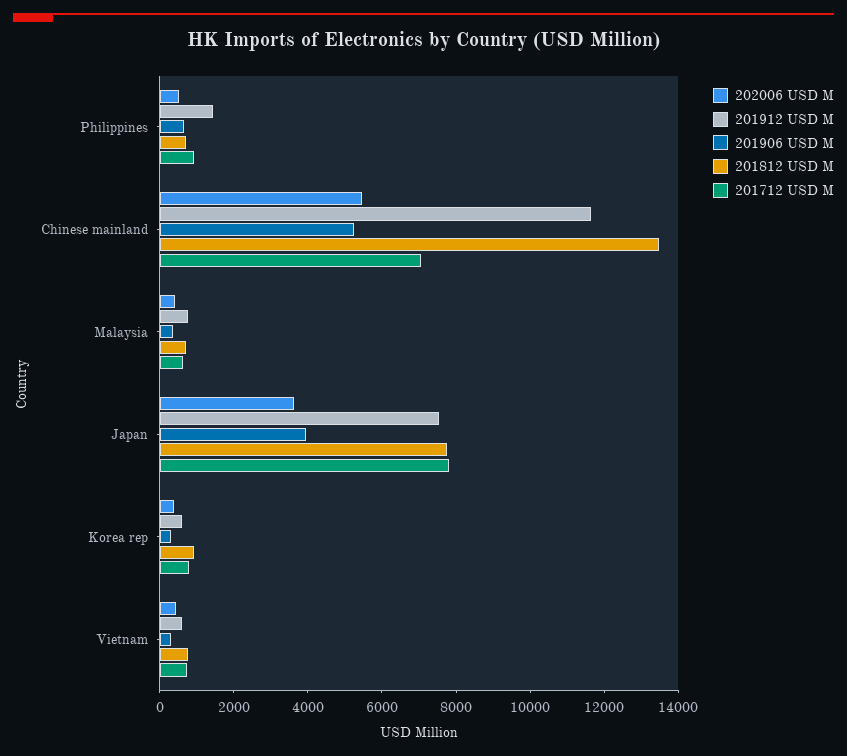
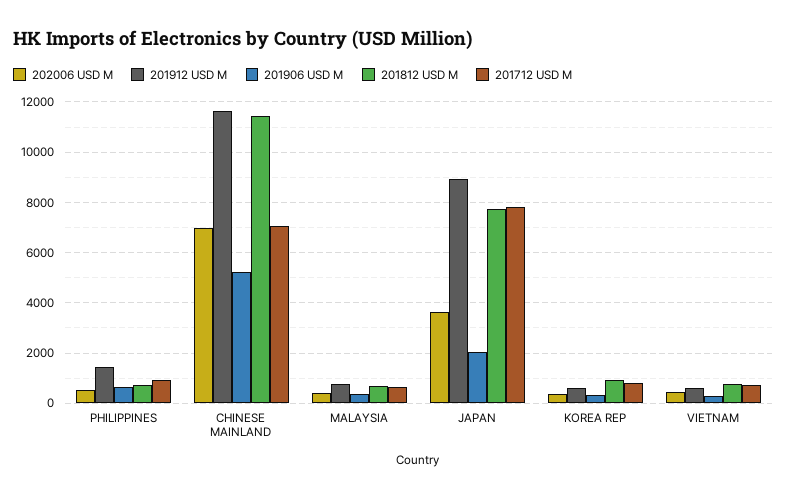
  {
    "202006 USD M": {
      "Philippines": 500,
-     "Chinese mainland": 5500,
+     "Chinese mainland": 7000,
      "Malaysia": 500,
      "Japan": 3750,
      "Korea rep": 500,
      "Vietnam": 500
    },
    "201912 USD M": {
      "Philippines": 1500,
      "Chinese mainland": 11750,
      "Malaysia": 750,
-     "Japan": 7500,
+     "Japan": 9000,
      "Korea rep": 500,
      "Vietnam": 500
    },
    "201906 USD M": {
      "Philippines": 750,
      "Chinese mainland": 5250,
      "Malaysia": 250,
-     "Japan": 4000,
+     "Japan": 2000,
      "Korea rep": 250,
      "Vietnam": 250
    },
    "201812 USD M": {
      "Philippines": 750,
-     "Chinese mainland": 13500,
+     "Chinese mainland": 11500,
      "Malaysia": 750,
      "Japan": 7750,
      "Korea rep": 1000,
      "Vietnam": 750
    },
    "201712 USD M": {
      "Philippines": 1000,
      "Chinese mainland": 7000,
      "Malaysia": 750,
      "Japan": 7750,
      "Korea rep": 750,
      "Vietnam": 750
    }
  }

